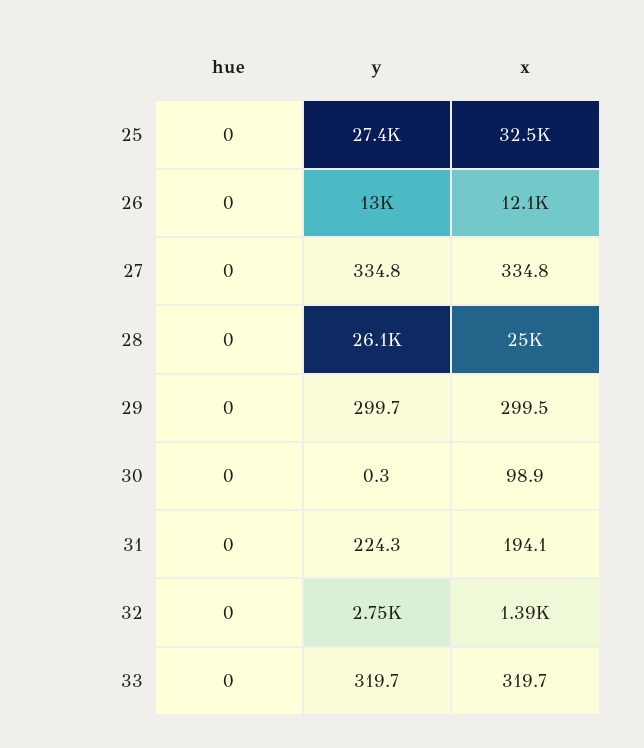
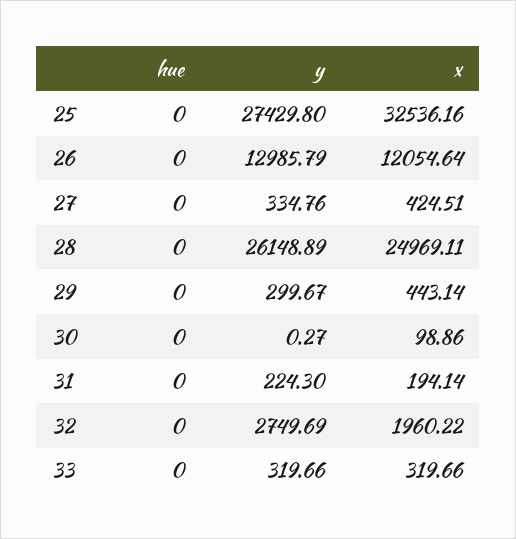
  {
    "hue": {
      "25": 0,
      "26": 0,
      "27": 0,
      "28": 0,
      "29": 0,
      "30": 0,
      "31": 0,
      "32": 0,
      "33": 0
    },
    "y": {
      "25": 27429.8,
      "26": 12985.79,
      "27": 334.76,
      "28": 26148.89,
      "29": 299.67,
      "30": 0.27,
      "31": 224.3,
      "32": 2749.69,
      "33": 319.66
    },
    "x": {
      "25": 32536.16,
      "26": 12054.64,
-     "27": 334.8,
+     "27": 424.51,
      "28": 24969.11,
-     "29": 299.5,
+     "29": 443.14,
      "30": 98.86,
      "31": 194.14,
-     "32": 1390,
+     "32": 1960.22,
      "33": 319.66
    }
  }

